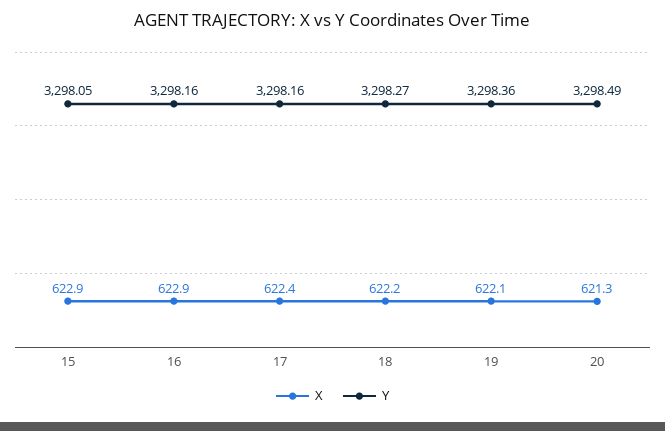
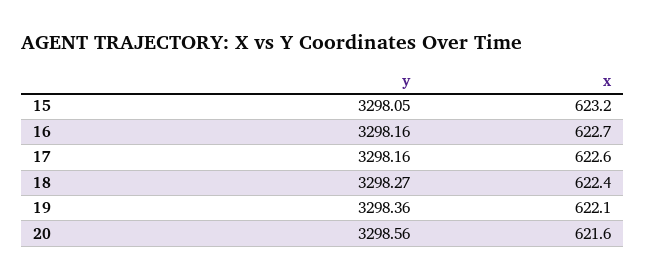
  {
    "X": {
-     "15": 622.9,
+     "15": 623.2,
-     "16": 622.9,
+     "16": 622.7,
-     "17": 622.4,
+     "17": 622.6,
-     "18": 622.2,
+     "18": 622.4,
      "19": 622.1,
-     "20": 621.3
+     "20": 621.6
    },
    "Y": {
      "15": 3298.05,
      "16": 3298.16,
      "17": 3298.16,
      "18": 3298.27,
      "19": 3298.36,
-     "20": 3298.49
+     "20": 3298.56
    }
  }

